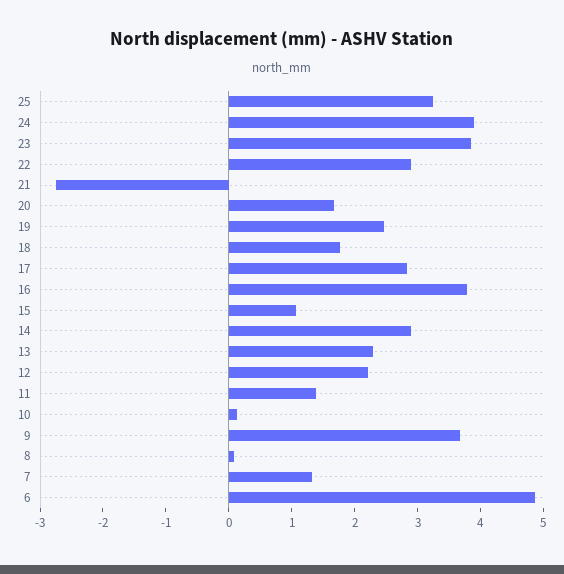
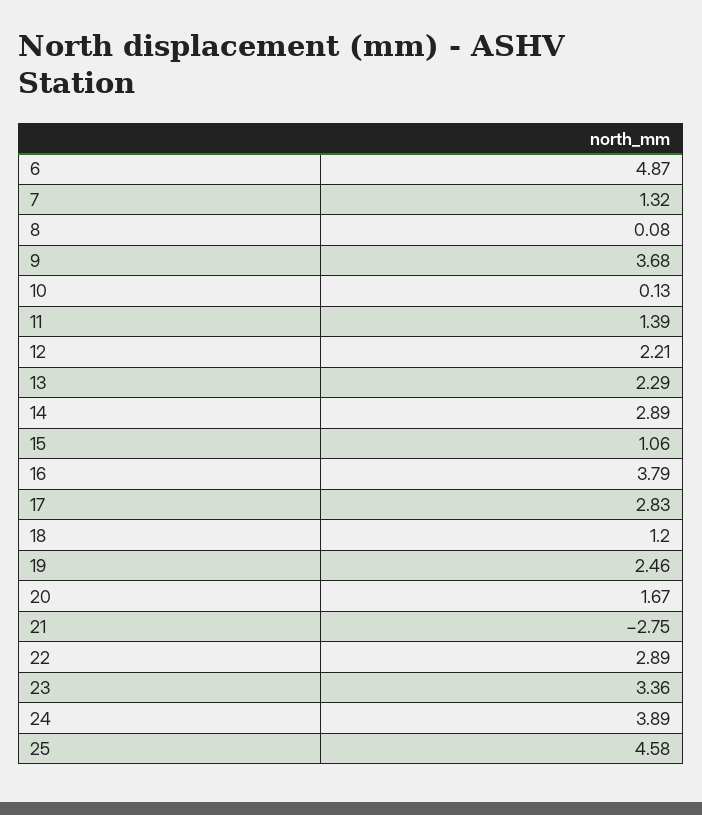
  {
-   "25": 3.2,
+   "25": 4.58,
    "24": 3.89,
-   "23": 3.8,
+   "23": 3.36,
    "22": 2.89,
    "21": -2.75,
    "20": 1.67,
    "19": 2.46,
-   "18": 1.8,
+   "18": 1.2,
    "17": 2.83,
    "16": 3.79,
    "15": 1.06,
    "14": 2.89,
    "13": 2.29,
    "12": 2.21,
    "11": 1.39,
    "10": 0.13,
    "9": 3.68,
    "8": 0.08,
    "7": 1.32,
    "6": 4.87
  }

